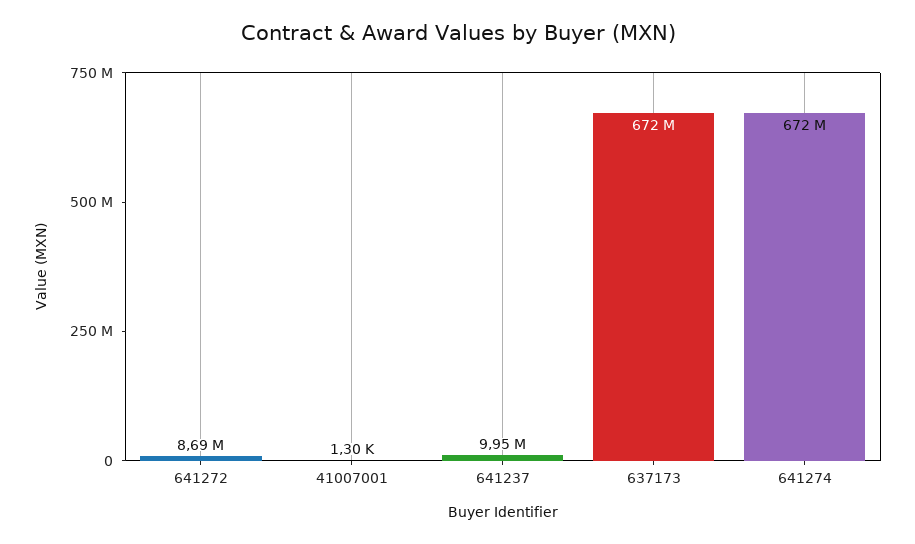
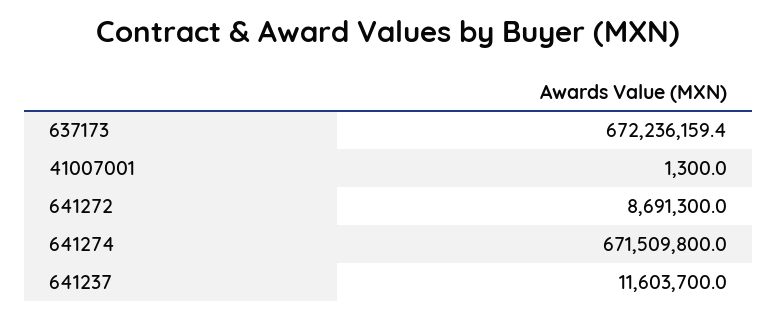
  {
    "641272": 8691300,
    "41007001": 1300,
-   "641237": 9950000,
+   "641237": 11603700,
    "637173": 672236159.4,
    "641274": 671509800
  }

